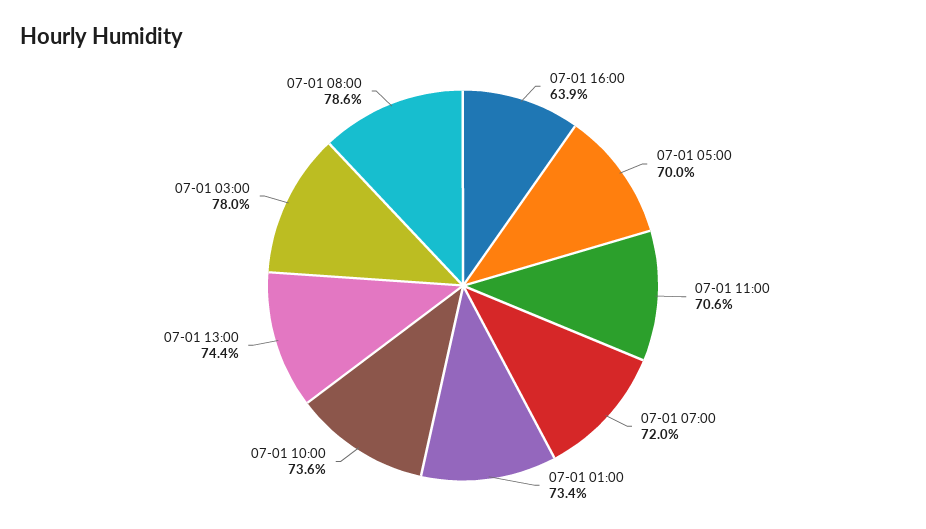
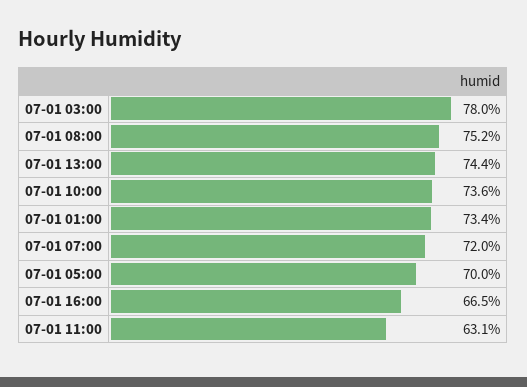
  {
-   "07-01 16:00": 63.9,
+   "07-01 16:00": 66.5,
    "07-01 05:00": 70,
-   "07-01 11:00": 70.6,
+   "07-01 11:00": 63.1,
    "07-01 07:00": 72,
    "07-01 01:00": 73.4,
    "07-01 10:00": 73.6,
    "07-01 13:00": 74.4,
    "07-01 03:00": 78,
-   "07-01 08:00": 78.6
+   "07-01 08:00": 75.2
  }

